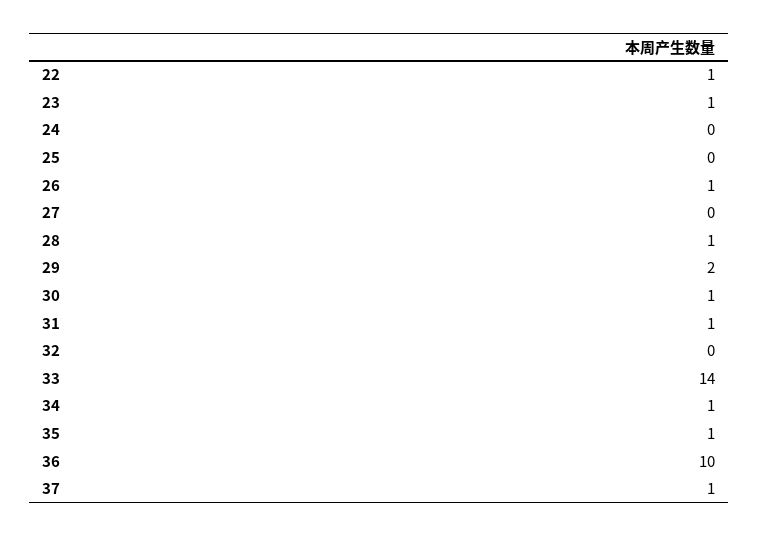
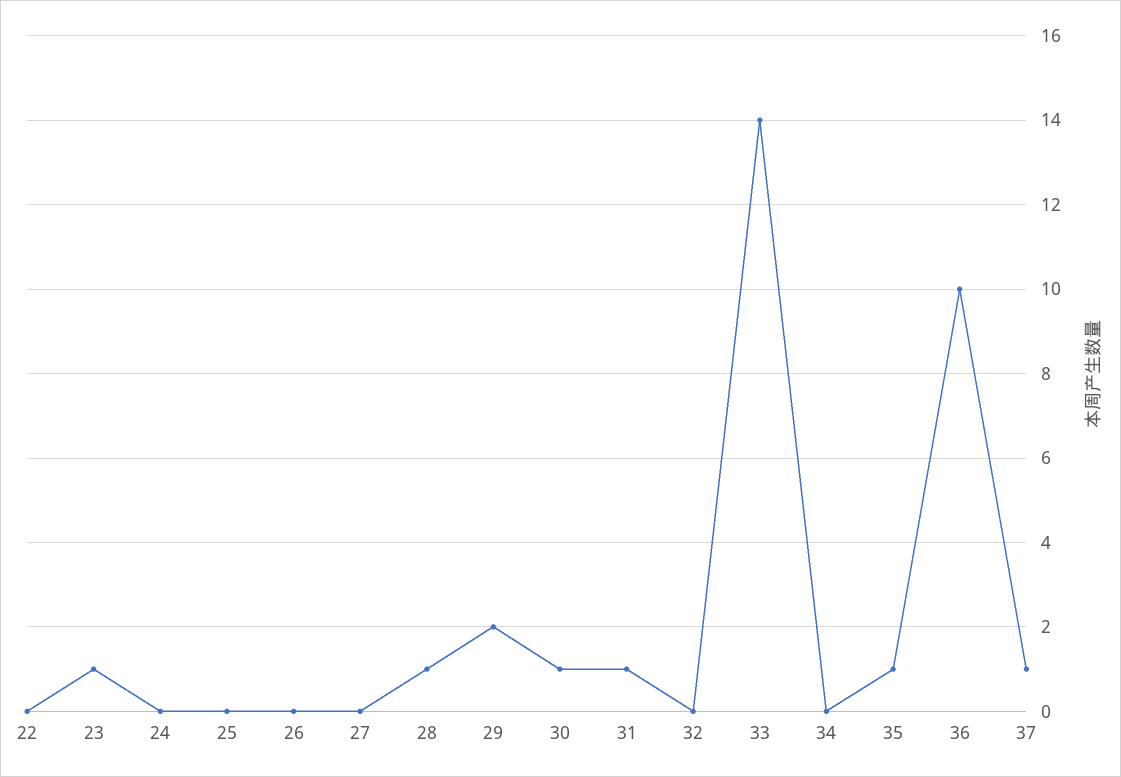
  {
-   "22": 1,
+   "22": 0,
    "23": 1,
    "24": 0,
    "25": 0,
-   "26": 1,
+   "26": 0,
    "27": 0,
    "28": 1,
    "29": 2,
    "30": 1,
    "31": 1,
    "32": 0,
    "33": 14,
-   "34": 1,
+   "34": 0,
    "35": 1,
    "36": 10,
    "37": 1
  }

